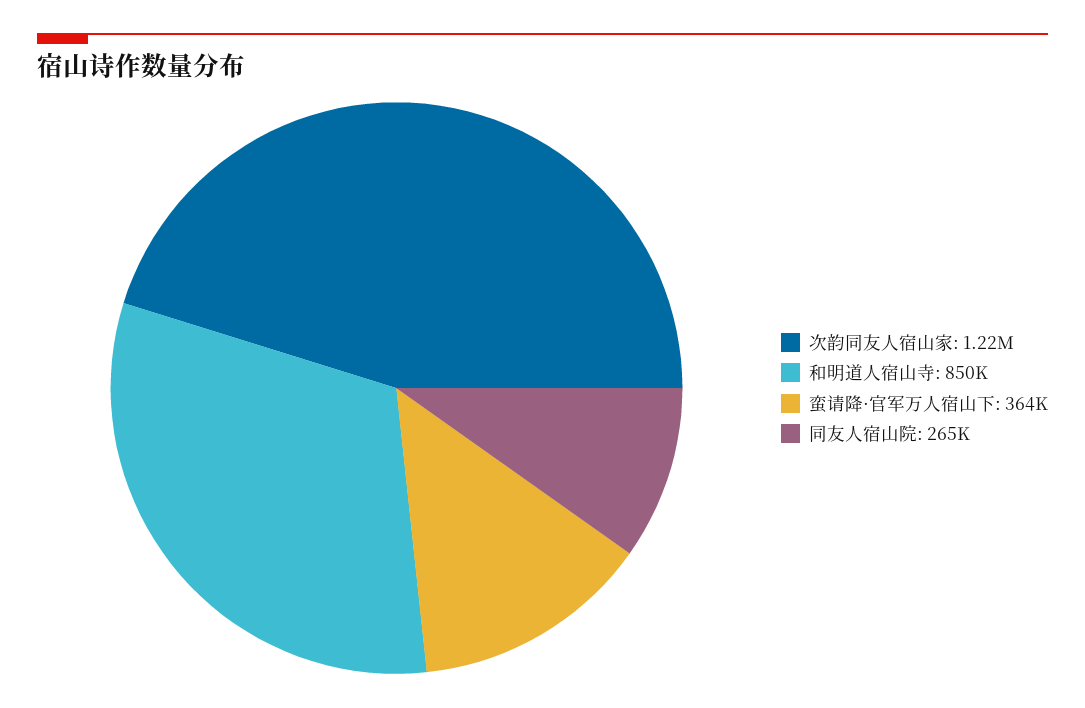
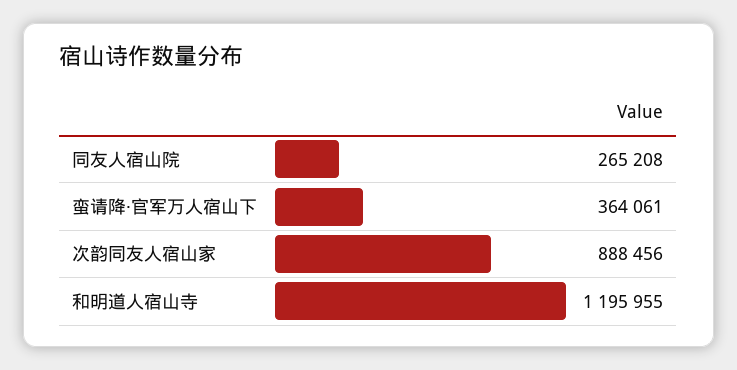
  {
-   "次韵同友人宿山家": 1220000,
+   "次韵同友人宿山家": 888456,
-   "和明道人宿山寺": 850000,
+   "和明道人宿山寺": 1195955,
    "蛮请降·官军万人宿山下": 364061,
    "同友人宿山院": 265208
  }

